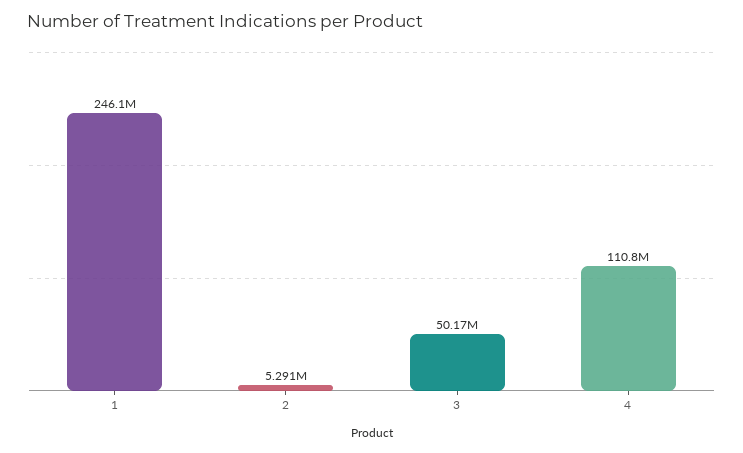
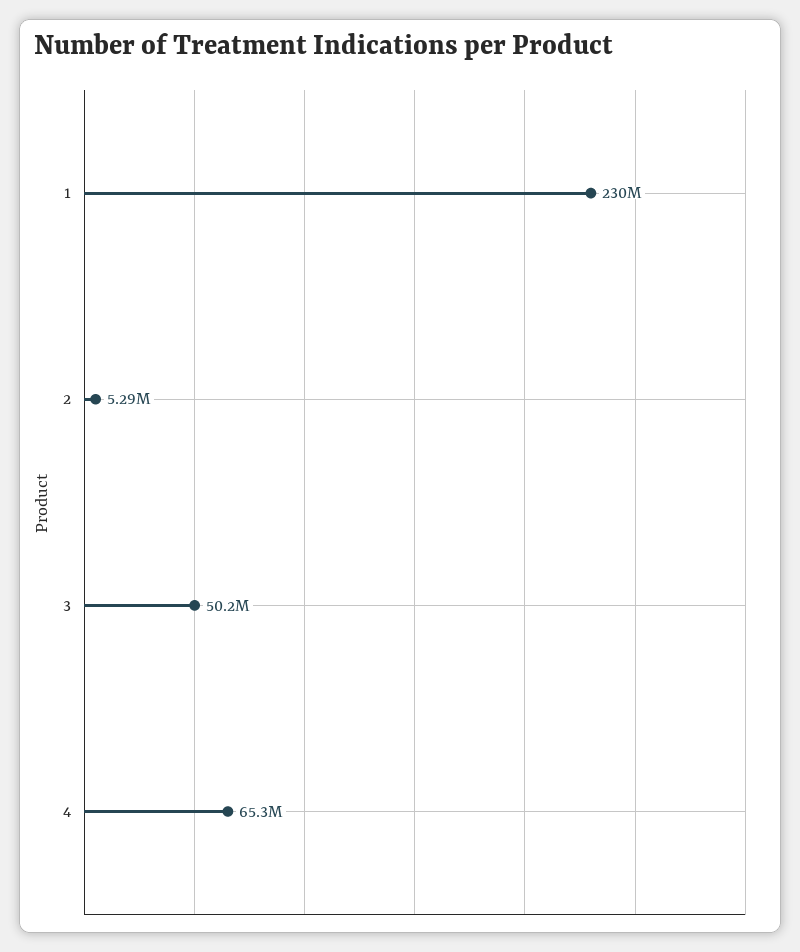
  {
-   "1": 246100000,
+   "1": 230000000,
    "2": 5291000,
    "3": 50170000,
-   "4": 110800000
+   "4": 65300000
  }

